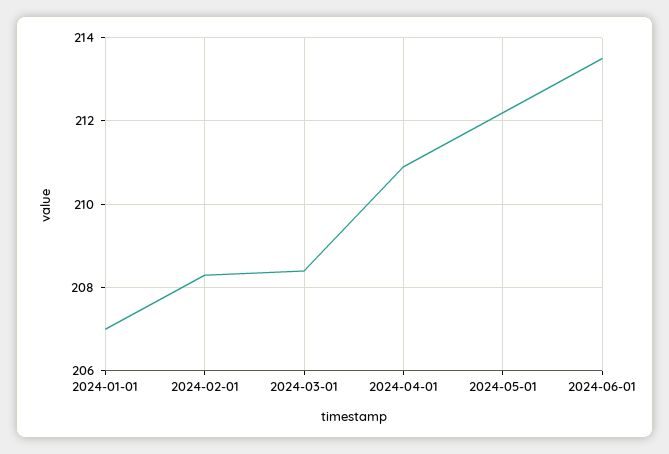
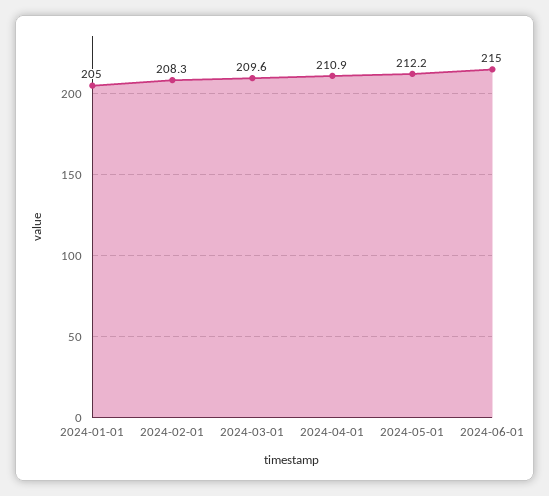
  {
-   "2024-01-01": 207,
+   "2024-01-01": 205,
    "2024-02-01": 208.3,
-   "2024-03-01": 208.5,
+   "2024-03-01": 209.6,
    "2024-04-01": 210.9,
    "2024-05-01": 212.2,
-   "2024-06-01": 213.5
+   "2024-06-01": 215
  }

